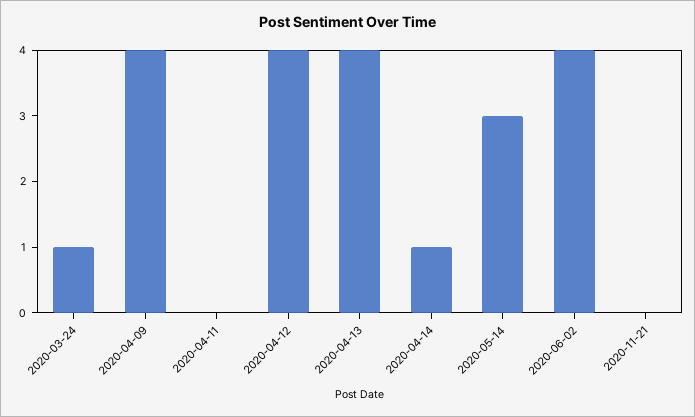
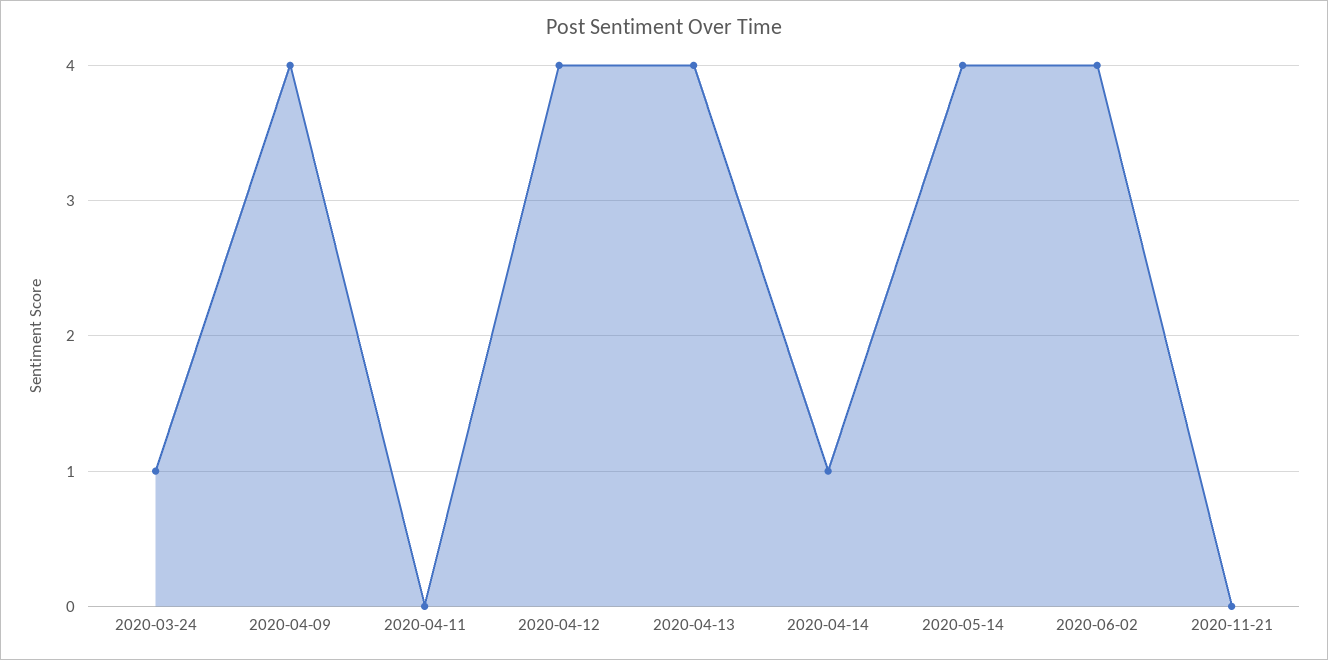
  {
    "2020-03-24": 1,
    "2020-04-09": 4,
    "2020-04-11": 0,
    "2020-04-12": 4,
    "2020-04-13": 4,
    "2020-04-14": 1,
-   "2020-05-14": 3,
+   "2020-05-14": 4,
    "2020-06-02": 4,
    "2020-11-21": 0
  }

